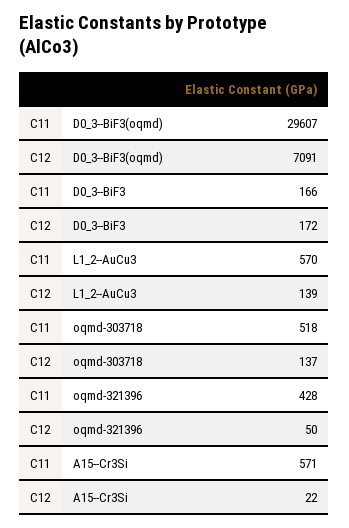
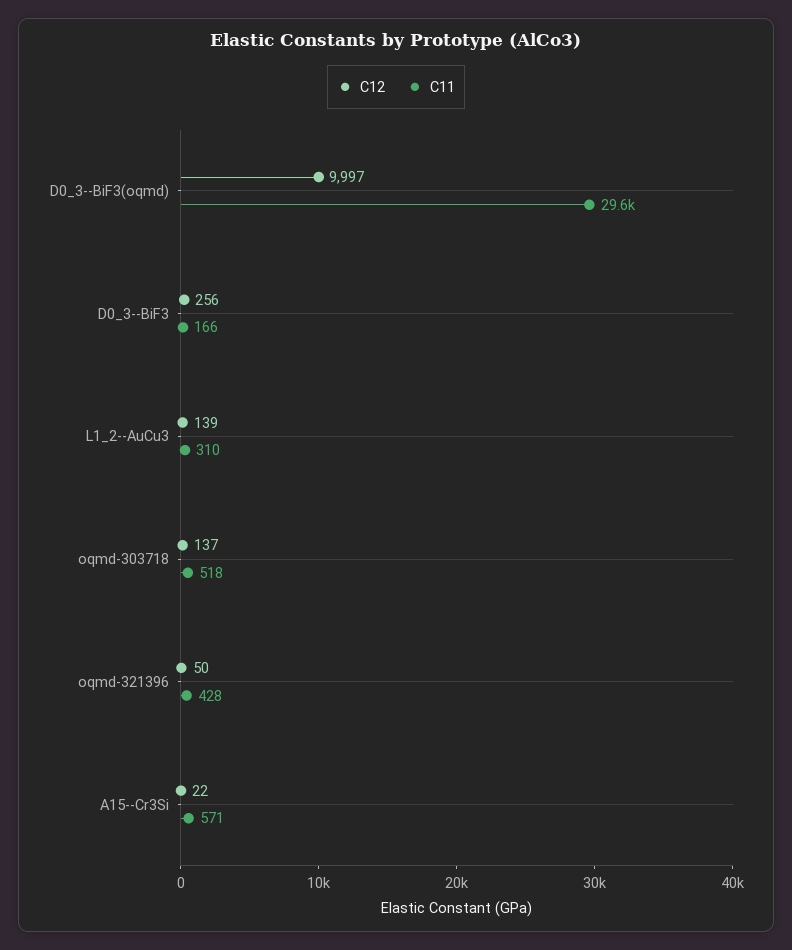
  {
    "C11": {
      "D0_3--BiF3(oqmd)": 29607,
      "D0_3--BiF3": 166,
-     "L1_2--AuCu3": 570,
+     "L1_2--AuCu3": 310,
      "oqmd-303718": 518,
      "oqmd-321396": 428,
      "A15--Cr3Si": 571
    },
    "C12": {
-     "D0_3--BiF3(oqmd)": 7091,
+     "D0_3--BiF3(oqmd)": 9997,
-     "D0_3--BiF3": 172,
+     "D0_3--BiF3": 256,
      "L1_2--AuCu3": 139,
      "oqmd-303718": 137,
      "oqmd-321396": 50,
      "A15--Cr3Si": 22
    }
  }

